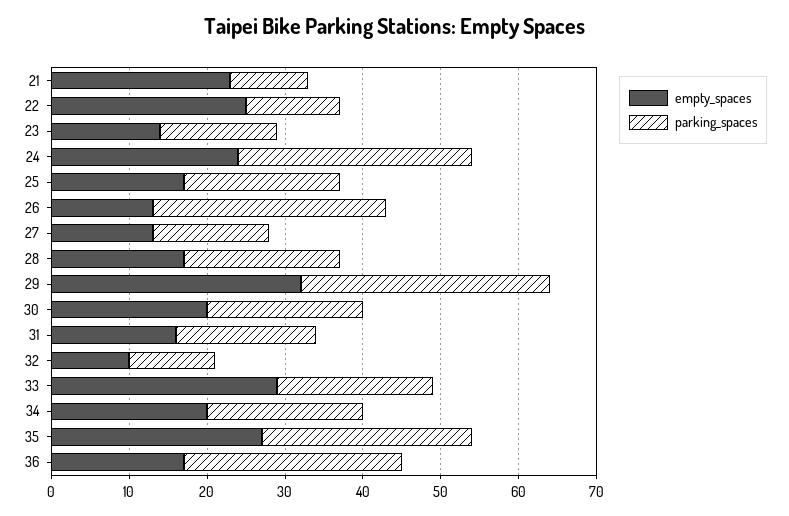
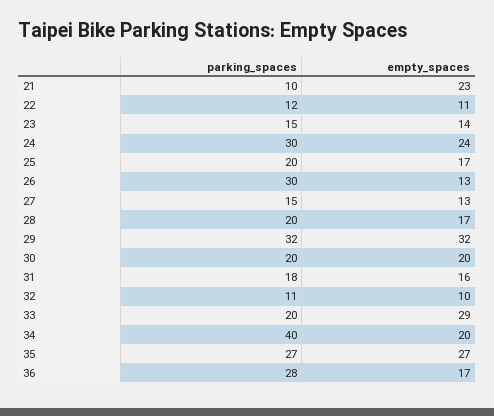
  {
    "empty_spaces": {
      "21": 23,
-     "22": 25,
+     "22": 11,
      "23": 14,
      "24": 24,
      "25": 17,
      "26": 13,
      "27": 13,
      "28": 17,
      "29": 32,
      "30": 20,
      "31": 16,
      "32": 10,
      "33": 29,
      "34": 20,
      "35": 27,
      "36": 17
    },
    "parking_spaces": {
      "21": 10,
      "22": 12,
      "23": 15,
      "24": 30,
      "25": 20,
      "26": 30,
      "27": 15,
      "28": 20,
      "29": 32,
      "30": 20,
      "31": 18,
      "32": 11,
      "33": 20,
-     "34": 20,
+     "34": 40,
      "35": 27,
      "36": 28
    }
  }

